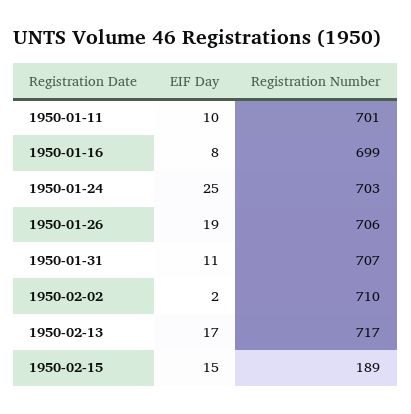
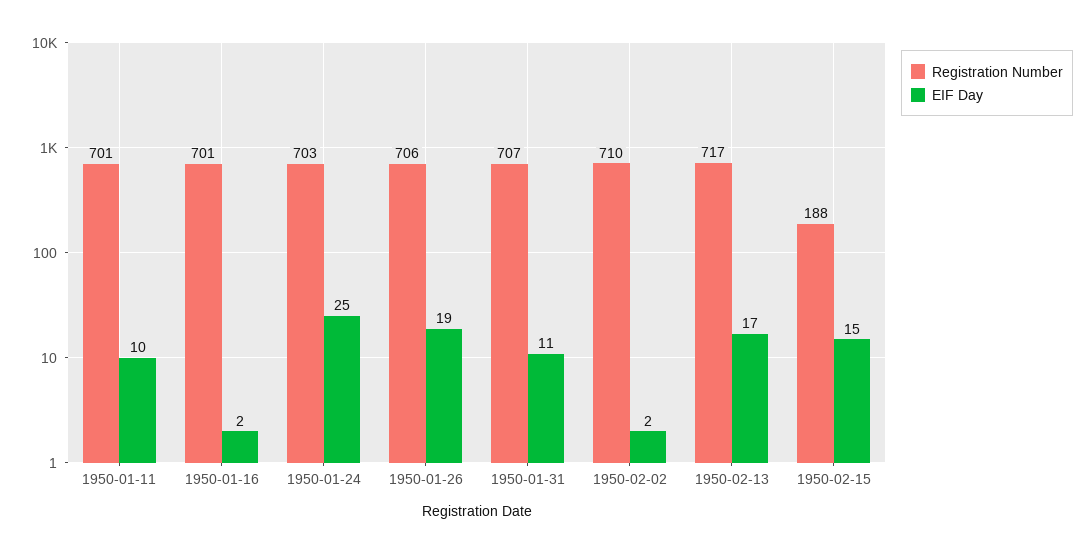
  {
    "EIF Day": {
      "1950-01-11": 10,
-     "1950-01-16": 8,
+     "1950-01-16": 2,
      "1950-01-24": 25,
      "1950-01-26": 19,
      "1950-01-31": 11,
      "1950-02-02": 2,
      "1950-02-13": 17,
      "1950-02-15": 15
    },
    "Registration Number": {
      "1950-01-11": 701,
-     "1950-01-16": 699,
+     "1950-01-16": 701,
      "1950-01-24": 703,
      "1950-01-26": 706,
      "1950-01-31": 707,
      "1950-02-02": 710,
      "1950-02-13": 717,
-     "1950-02-15": 189
+     "1950-02-15": 188
    }
  }

